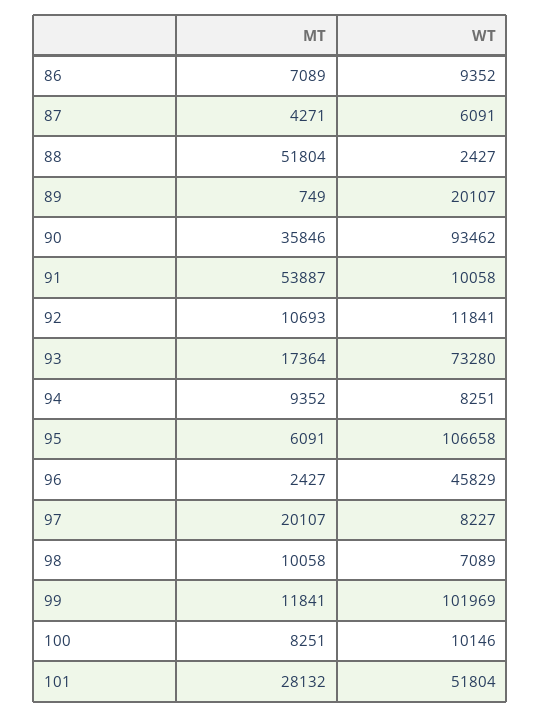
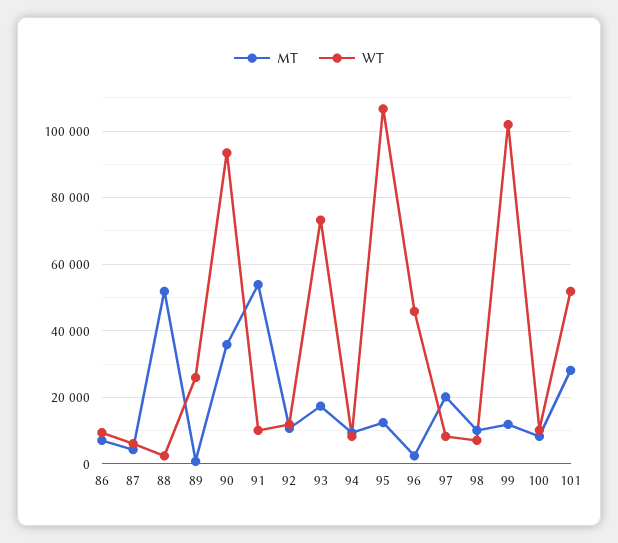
  {
    "MT": {
      "86": 7089,
      "87": 4271,
      "88": 51804,
      "89": 749,
      "90": 35846,
      "91": 53887,
      "92": 10693,
      "93": 17364,
      "94": 9352,
-     "95": 6091,
+     "95": 12000,
      "96": 2427,
      "97": 20107,
      "98": 10058,
      "99": 11841,
      "100": 8251,
      "101": 28132
    },
    "WT": {
      "86": 9352,
      "87": 6091,
      "88": 2427,
-     "89": 20107,
+     "89": 26000,
      "90": 93462,
      "91": 10058,
      "92": 11841,
      "93": 73280,
      "94": 8251,
      "95": 106658,
      "96": 45829,
      "97": 8227,
      "98": 7089,
      "99": 101969,
      "100": 10146,
      "101": 51804
    }
  }

